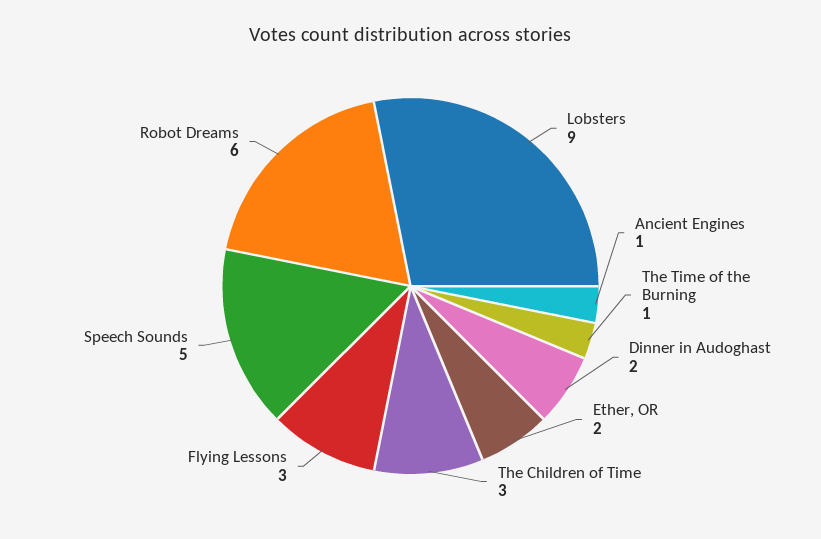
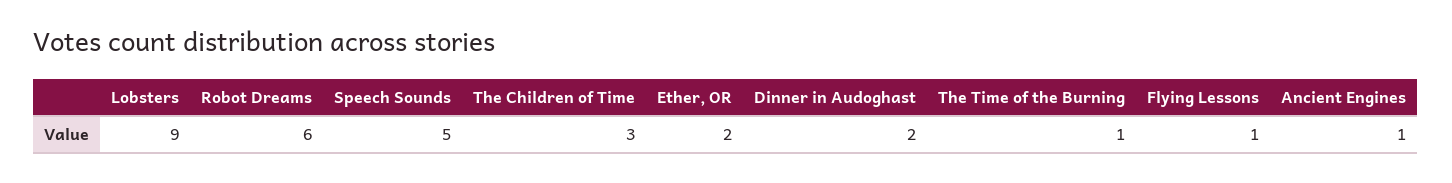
  {
    "Lobsters": 9,
    "Ancient Engines": 1,
    "The Time of the Burning": 1,
    "Dinner in Audoghast": 2,
    "Ether, OR": 2,
    "The Children of Time": 3,
-   "Flying Lessons": 3,
+   "Flying Lessons": 1,
    "Speech Sounds": 5,
    "Robot Dreams": 6
  }

